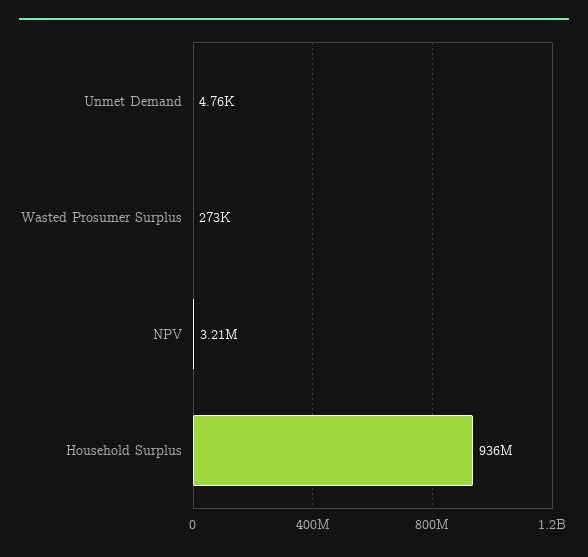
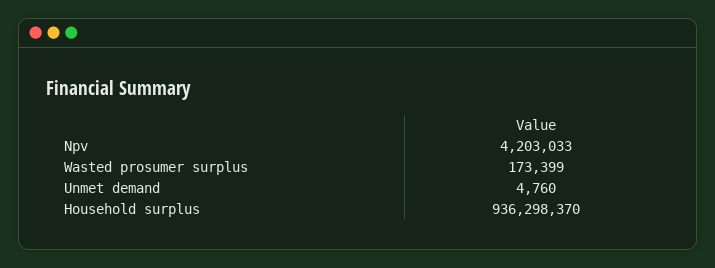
  {
    "Unmet Demand": 4760,
-   "Wasted Prosumer Surplus": 273000,
+   "Wasted Prosumer Surplus": 173399,
-   "NPV": 3210000,
+   "NPV": 4203033,
    "Household Surplus": 936298370
  }

